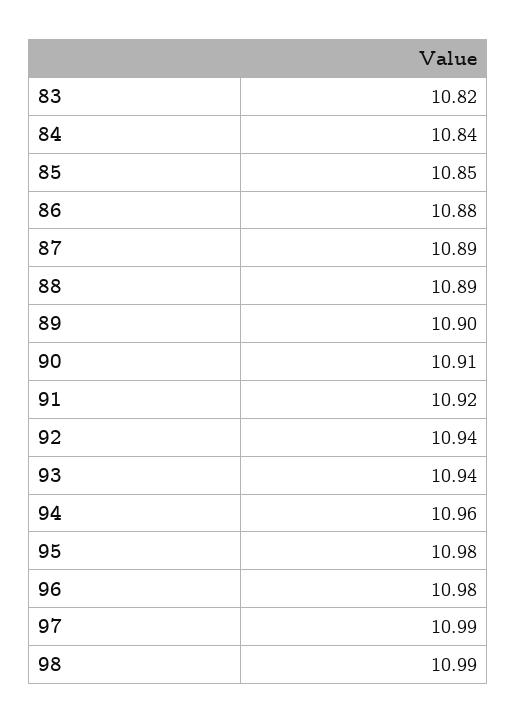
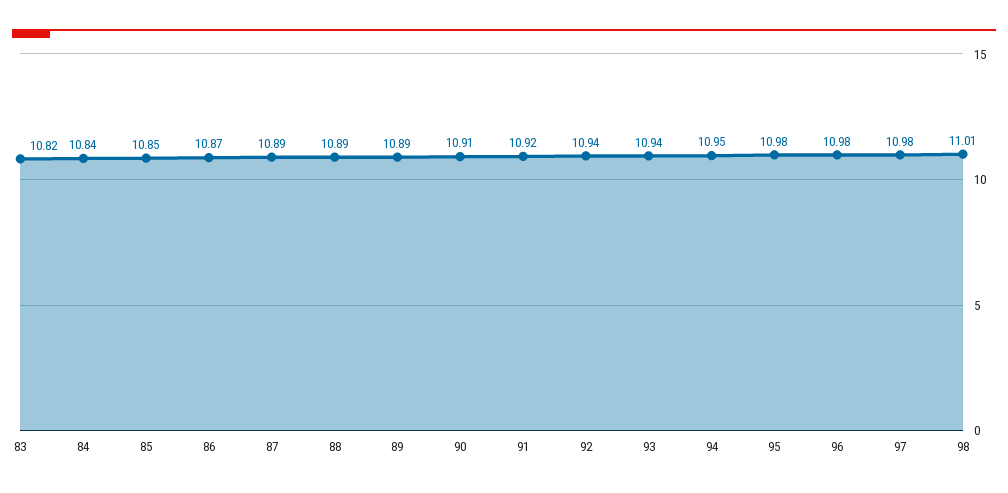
  {
    "83": 10.82,
    "84": 10.84,
    "85": 10.85,
-   "86": 10.88,
+   "86": 10.87,
    "87": 10.89,
    "88": 10.89,
-   "89": 10.9,
+   "89": 10.89,
    "90": 10.91,
    "91": 10.92,
    "92": 10.94,
    "93": 10.94,
-   "94": 10.96,
+   "94": 10.95,
    "95": 10.98,
    "96": 10.98,
-   "97": 10.99,
+   "97": 10.98,
-   "98": 10.99
+   "98": 11.01
  }

